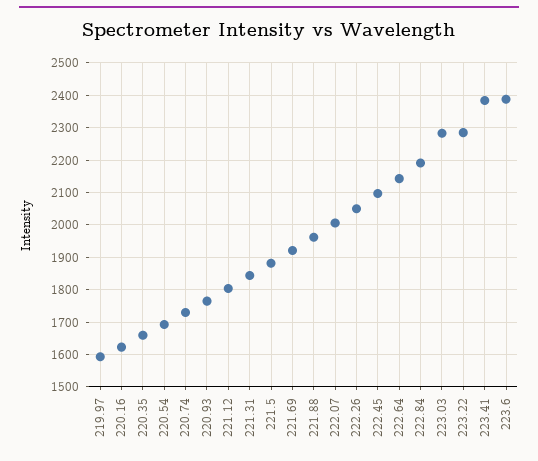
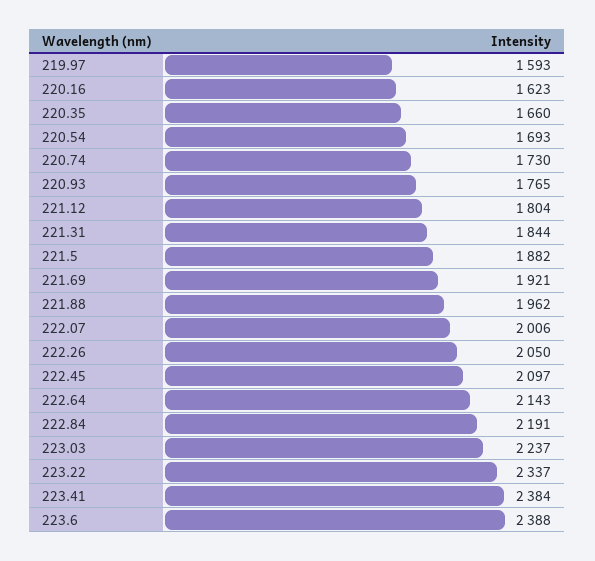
  {
    "219.97": 1593,
    "220.16": 1623,
    "220.35": 1660,
    "220.54": 1693,
    "220.74": 1730,
    "220.93": 1765,
    "221.12": 1804,
    "221.31": 1844,
    "221.5": 1882,
    "221.69": 1921,
    "221.88": 1962,
    "222.07": 2006,
    "222.26": 2050,
    "222.45": 2097,
    "222.64": 2143,
    "222.84": 2191,
-   "223.03": 2280,
+   "223.03": 2237,
-   "223.22": 2280,
+   "223.22": 2337,
    "223.41": 2384,
    "223.6": 2388
  }

